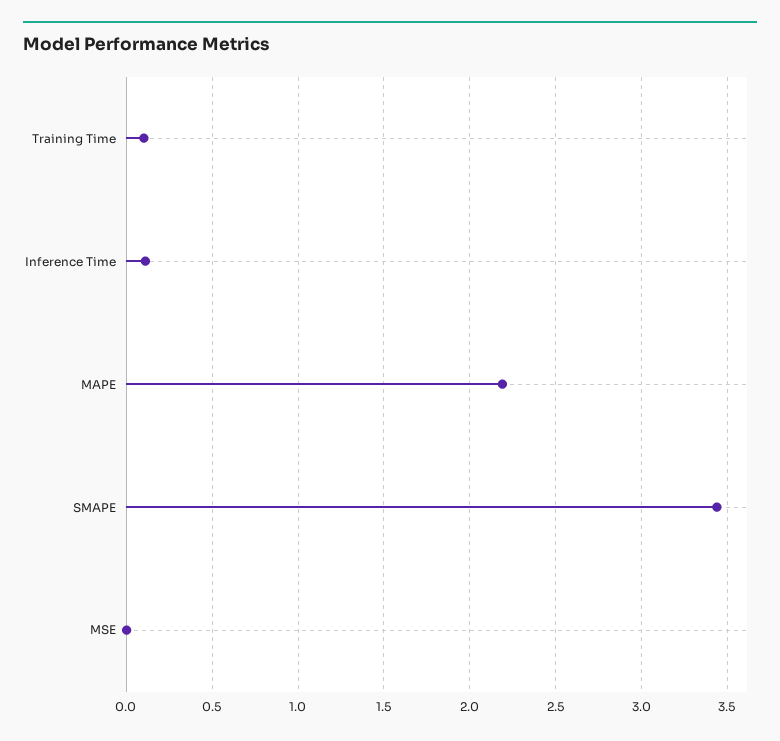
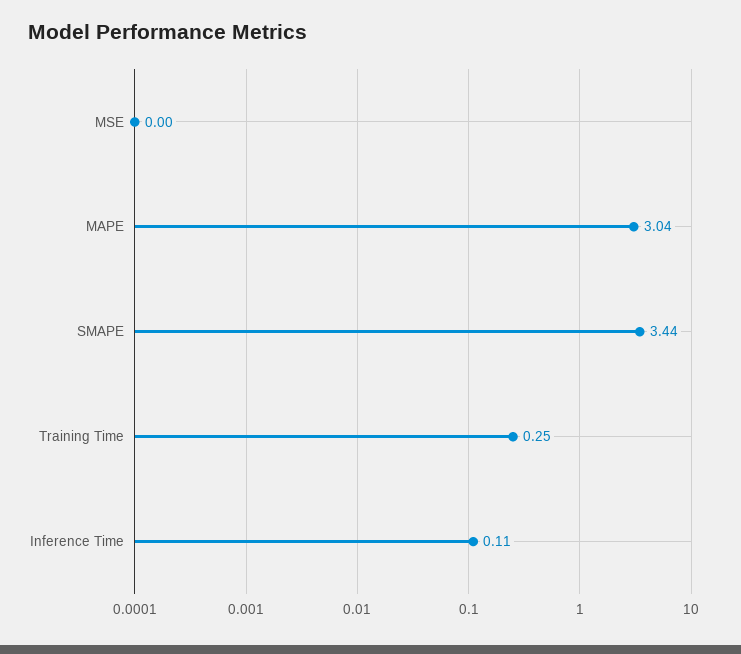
  {
-   "Training Time": 0.1,
+   "Training Time": 0.25,
    "Inference Time": 0.11,
-   "MAPE": 2.2,
+   "MAPE": 3.04,
    "SMAPE": 3.44,
    "MSE": 0
  }

